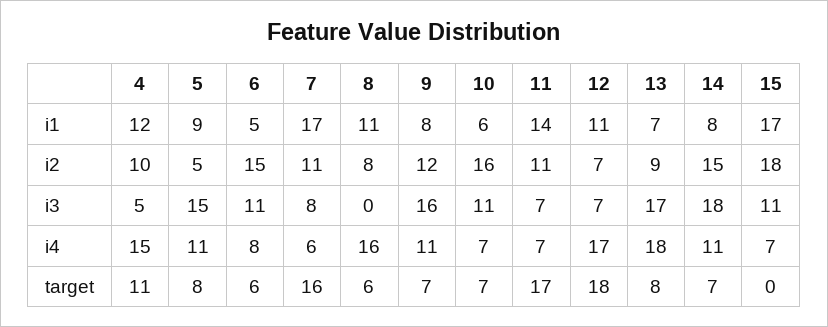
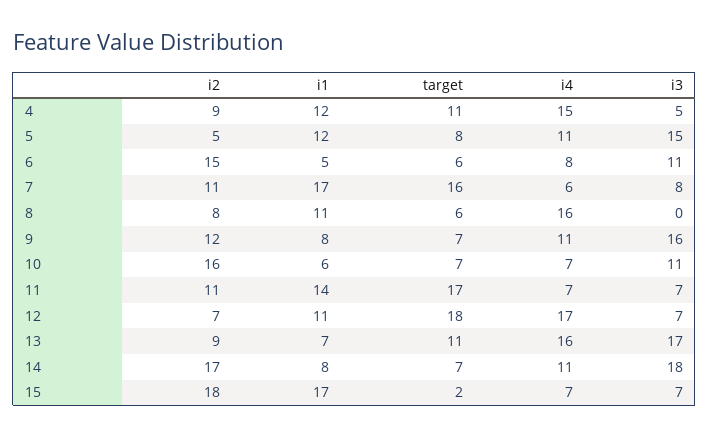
  {
    "4": {
      "i1": 12,
-     "i2": 10,
+     "i2": 9,
      "i3": 5,
      "i4": 15,
      "target": 11
    },
    "5": {
-     "i1": 9,
+     "i1": 12,
      "i2": 5,
      "i3": 15,
      "i4": 11,
      "target": 8
    },
    "6": {
      "i1": 5,
      "i2": 15,
      "i3": 11,
      "i4": 8,
      "target": 6
    },
    "7": {
      "i1": 17,
      "i2": 11,
      "i3": 8,
      "i4": 6,
      "target": 16
    },
    "8": {
      "i1": 11,
      "i2": 8,
      "i3": 0,
      "i4": 16,
      "target": 6
    },
    "9": {
      "i1": 8,
      "i2": 12,
      "i3": 16,
      "i4": 11,
      "target": 7
    },
    "10": {
      "i1": 6,
      "i2": 16,
      "i3": 11,
      "i4": 7,
      "target": 7
    },
    "11": {
      "i1": 14,
      "i2": 11,
      "i3": 7,
      "i4": 7,
      "target": 17
    },
    "12": {
      "i1": 11,
      "i2": 7,
      "i3": 7,
      "i4": 17,
      "target": 18
    },
    "13": {
      "i1": 7,
      "i2": 9,
      "i3": 17,
-     "i4": 18,
+     "i4": 16,
-     "target": 8
+     "target": 11
    },
    "14": {
      "i1": 8,
-     "i2": 15,
+     "i2": 17,
      "i3": 18,
      "i4": 11,
      "target": 7
    },
    "15": {
      "i1": 17,
      "i2": 18,
-     "i3": 11,
+     "i3": 7,
      "i4": 7,
-     "target": 0
+     "target": 2
    }
  }

